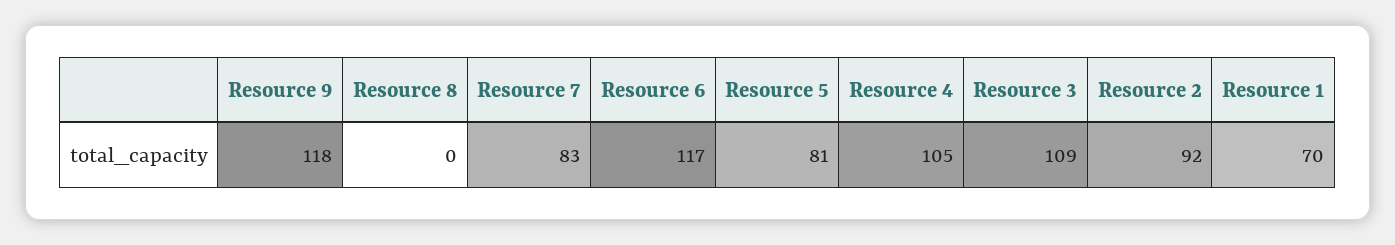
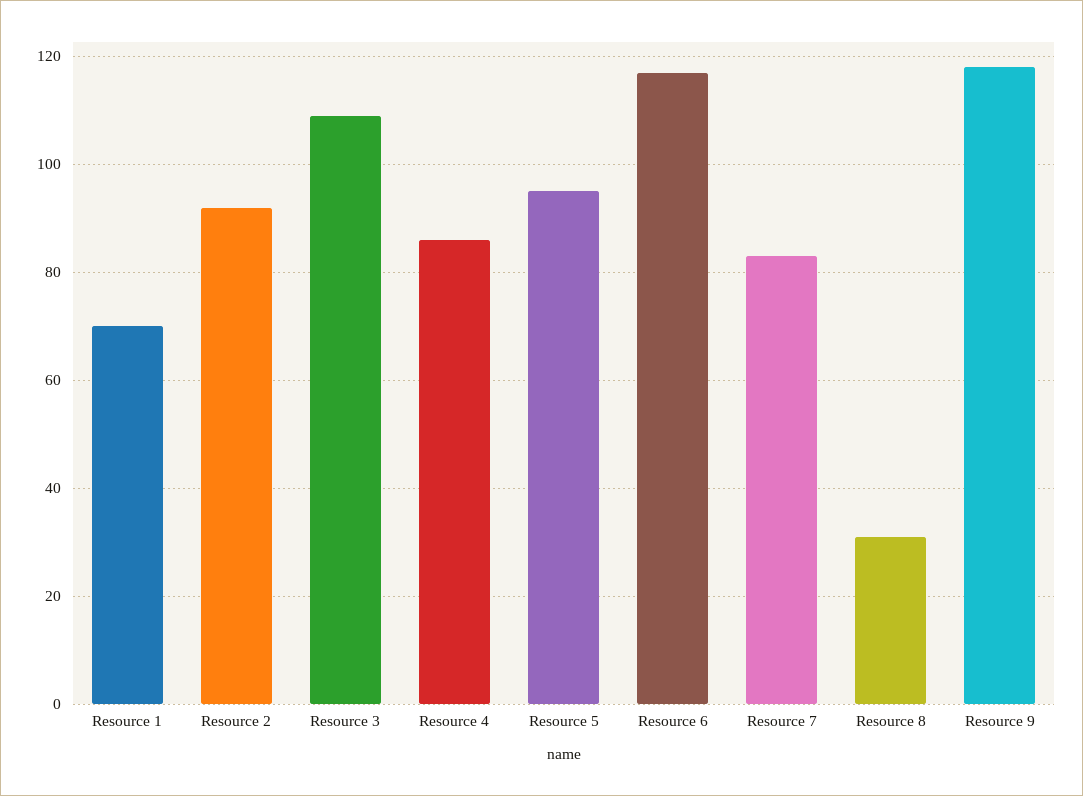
  {
    "Resource 9": 118,
-   "Resource 8": 0,
+   "Resource 8": 30,
    "Resource 7": 83,
    "Resource 6": 117,
-   "Resource 5": 81,
+   "Resource 5": 95,
-   "Resource 4": 105,
+   "Resource 4": 85,
    "Resource 3": 109,
    "Resource 2": 92,
    "Resource 1": 70
  }

